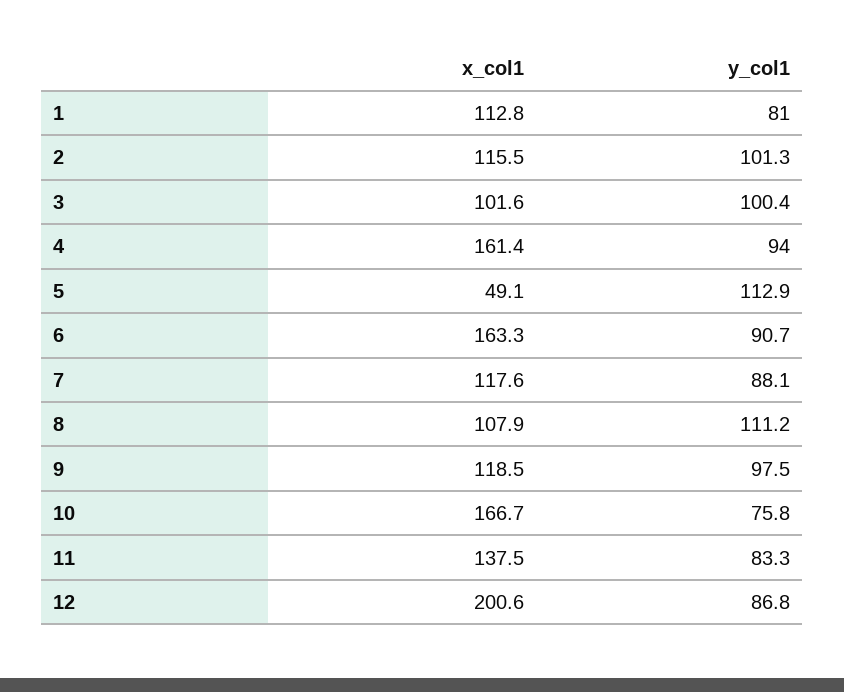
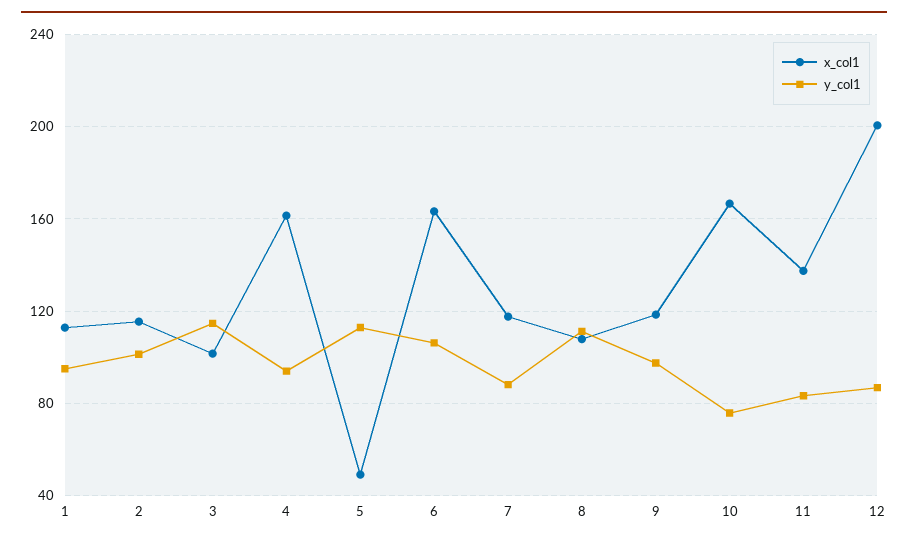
  {
    "x_col1": {
      "1": 112.8,
      "2": 115.5,
      "3": 101.6,
      "4": 161.4,
      "5": 49.1,
      "6": 163.3,
      "7": 117.6,
      "8": 107.9,
      "9": 118.5,
      "10": 166.7,
      "11": 137.5,
      "12": 200.6
    },
    "y_col1": {
-     "1": 81,
+     "1": 95,
      "2": 101.3,
-     "3": 100.4,
+     "3": 115,
      "4": 94,
      "5": 112.9,
-     "6": 90.7,
+     "6": 105,
      "7": 88.1,
      "8": 111.2,
      "9": 97.5,
      "10": 75.8,
      "11": 83.3,
      "12": 86.8
    }
  }

